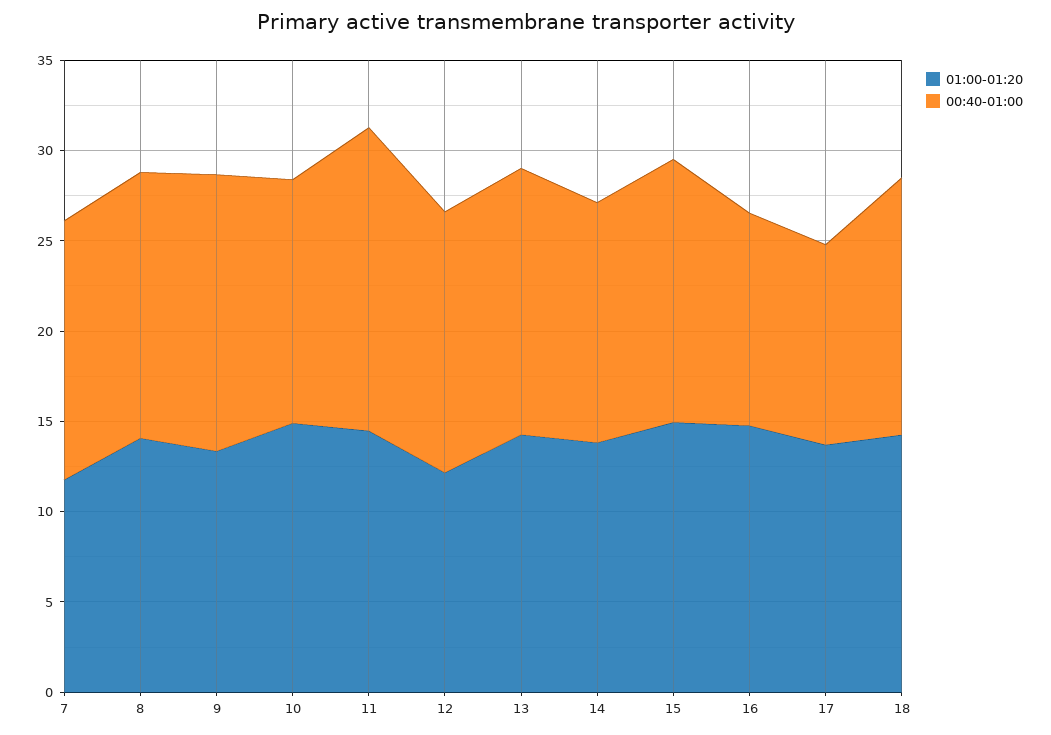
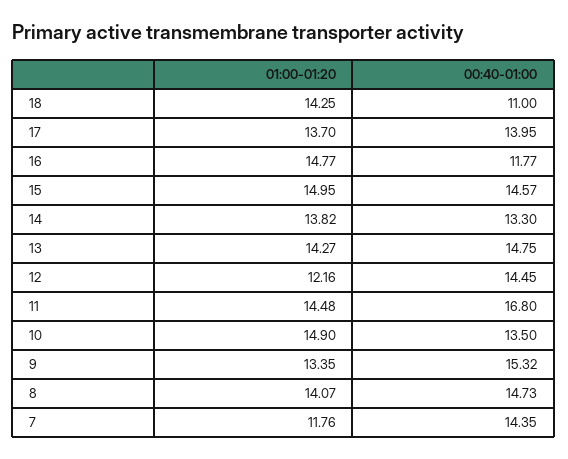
  {
    "01:00-01:20": {
      "7": 11.76,
      "8": 14.07,
      "9": 13.35,
      "10": 14.9,
      "11": 14.48,
      "12": 12.16,
      "13": 14.27,
      "14": 13.82,
      "15": 14.95,
      "16": 14.77,
      "17": 13.7,
      "18": 14.25
    },
    "00:40-01:00": {
      "7": 14.35,
      "8": 14.73,
      "9": 15.32,
      "10": 13.5,
      "11": 16.8,
      "12": 14.45,
      "13": 14.75,
      "14": 13.3,
      "15": 14.57,
      "16": 11.77,
-     "17": 11,
+     "17": 13.95,
-     "18": 14
+     "18": 11
    }
  }

